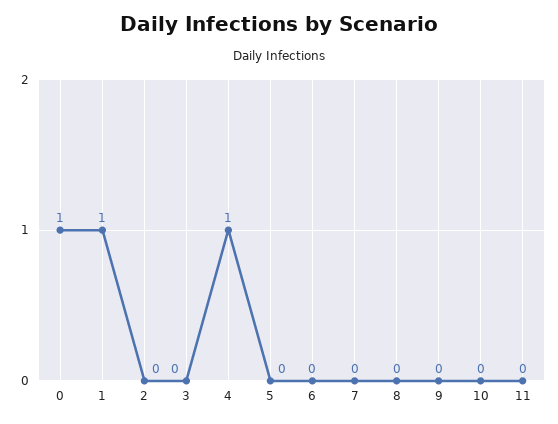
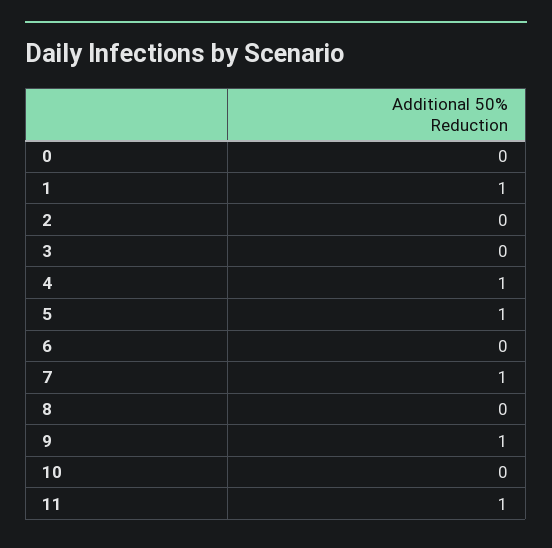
  {
-   "0": 1,
+   "0": 0,
    "1": 1,
    "2": 0,
    "3": 0,
    "4": 1,
-   "5": 0,
+   "5": 1,
    "6": 0,
-   "7": 0,
+   "7": 1,
    "8": 0,
-   "9": 0,
+   "9": 1,
    "10": 0,
-   "11": 0
+   "11": 1
  }

